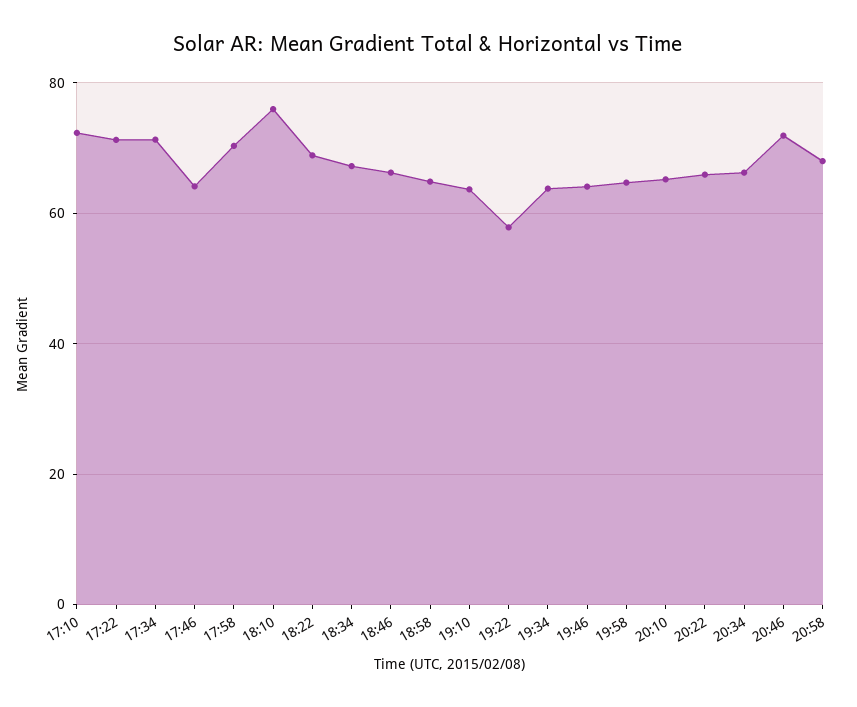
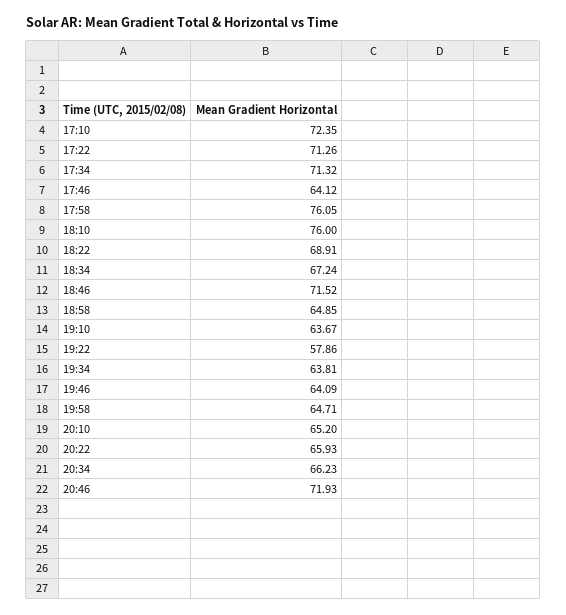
  {
    "17:10": 72.35,
    "17:22": 71.26,
    "17:34": 71.32,
    "17:46": 64.12,
-   "17:58": 70,
+   "17:58": 76.05,
    "18:10": 76,
    "18:22": 68.91,
    "18:34": 67.24,
-   "18:46": 66,
+   "18:46": 71.52,
    "18:58": 64.85,
    "19:10": 63.67,
    "19:22": 57.86,
    "19:34": 63.81,
    "19:46": 64.09,
    "19:58": 64.71,
    "20:10": 65.2,
    "20:22": 65.93,
    "20:34": 66.23,
-   "20:46": 71.93,
+   "20:46": 71.93
-   "20:58": 68
  }

